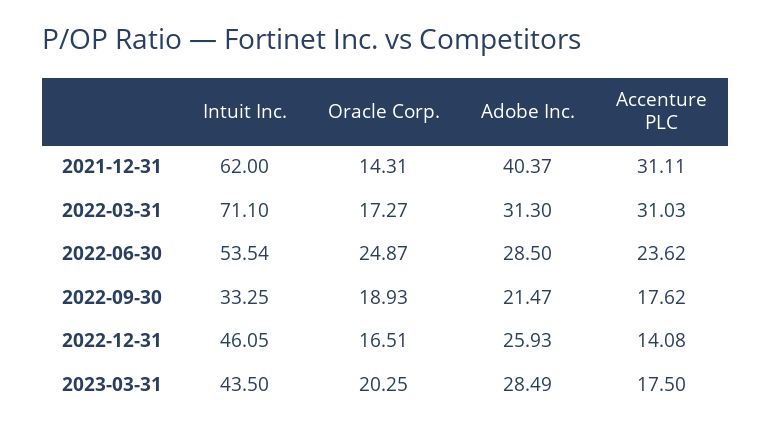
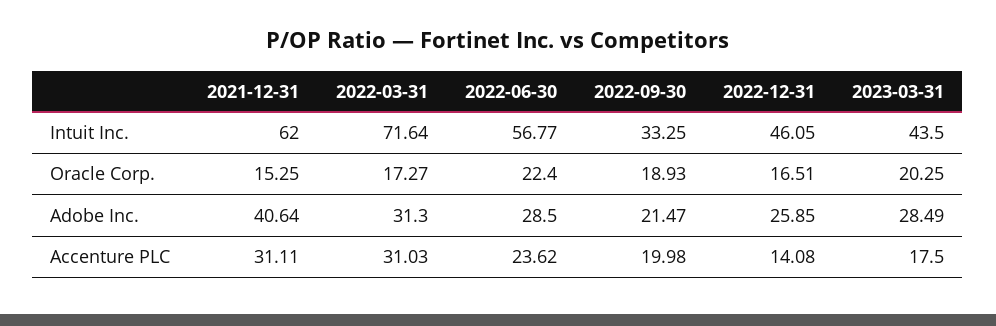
  {
    "Intuit Inc.": {
      "2021-12-31": 62,
-     "2022-03-31": 71.1,
+     "2022-03-31": 71.64,
-     "2022-06-30": 53.54,
+     "2022-06-30": 56.77,
      "2022-09-30": 33.25,
      "2022-12-31": 46.05,
      "2023-03-31": 43.5
    },
    "Oracle Corp.": {
-     "2021-12-31": 14.31,
+     "2021-12-31": 15.25,
      "2022-03-31": 17.27,
-     "2022-06-30": 24.87,
+     "2022-06-30": 22.4,
      "2022-09-30": 18.93,
      "2022-12-31": 16.51,
      "2023-03-31": 20.25
    },
    "Adobe Inc.": {
-     "2021-12-31": 40.37,
+     "2021-12-31": 40.64,
      "2022-03-31": 31.3,
      "2022-06-30": 28.5,
      "2022-09-30": 21.47,
-     "2022-12-31": 25.93,
+     "2022-12-31": 25.85,
      "2023-03-31": 28.49
    },
    "Accenture PLC": {
      "2021-12-31": 31.11,
      "2022-03-31": 31.03,
      "2022-06-30": 23.62,
-     "2022-09-30": 17.62,
+     "2022-09-30": 19.98,
      "2022-12-31": 14.08,
      "2023-03-31": 17.5
    }
  }

